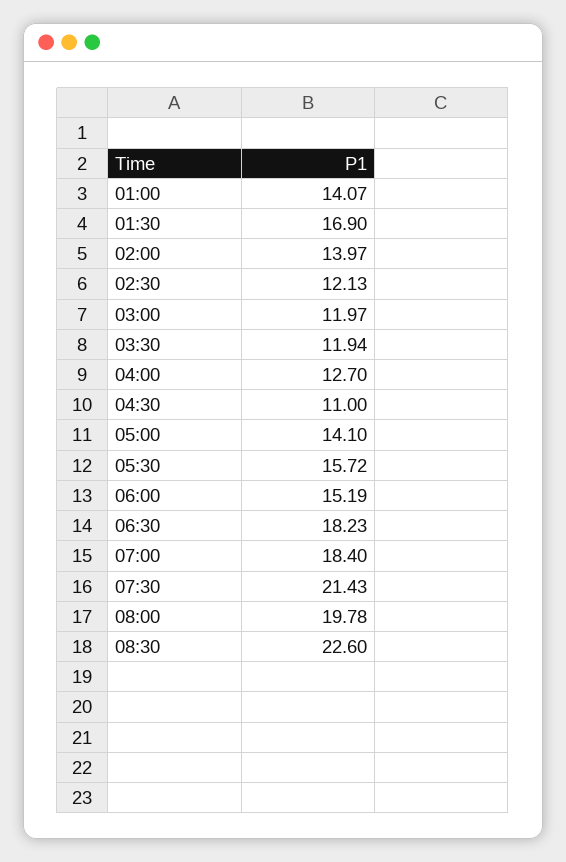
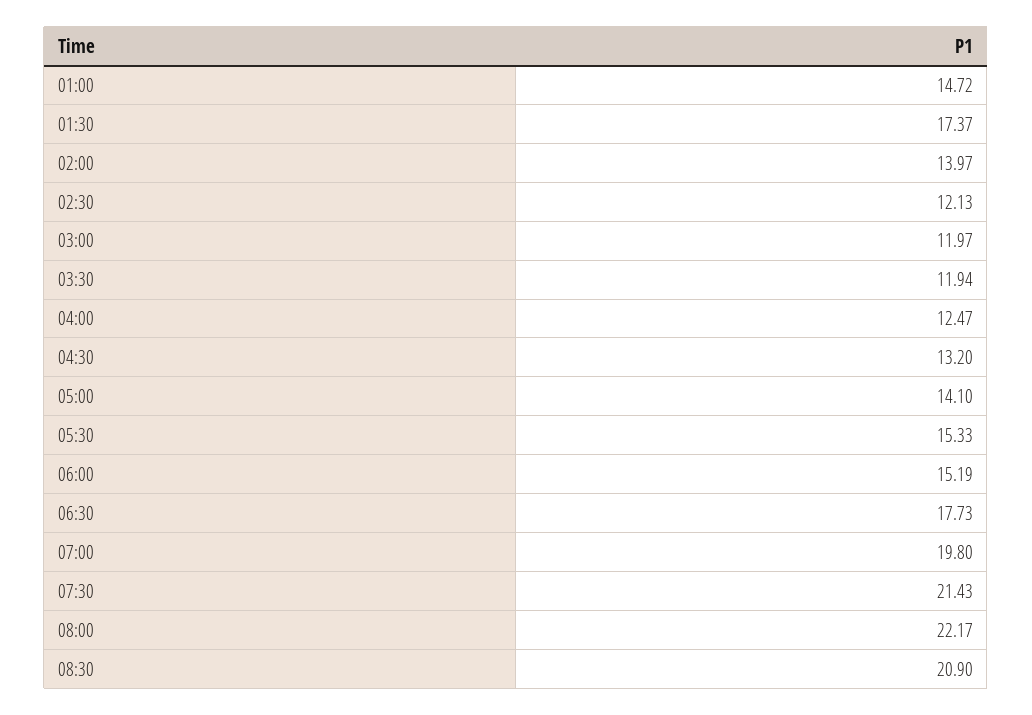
  {
-   "01:00": 14.07,
+   "01:00": 14.72,
-   "01:30": 16.9,
+   "01:30": 17.37,
    "02:00": 13.97,
    "02:30": 12.13,
    "03:00": 11.97,
    "03:30": 11.94,
-   "04:00": 12.7,
+   "04:00": 12.47,
-   "04:30": 11,
+   "04:30": 13.2,
    "05:00": 14.1,
-   "05:30": 15.72,
+   "05:30": 15.33,
    "06:00": 15.19,
-   "06:30": 18.23,
+   "06:30": 17.73,
-   "07:00": 18.4,
+   "07:00": 19.8,
    "07:30": 21.43,
-   "08:00": 19.78,
+   "08:00": 22.17,
-   "08:30": 22.6
+   "08:30": 20.9
  }

